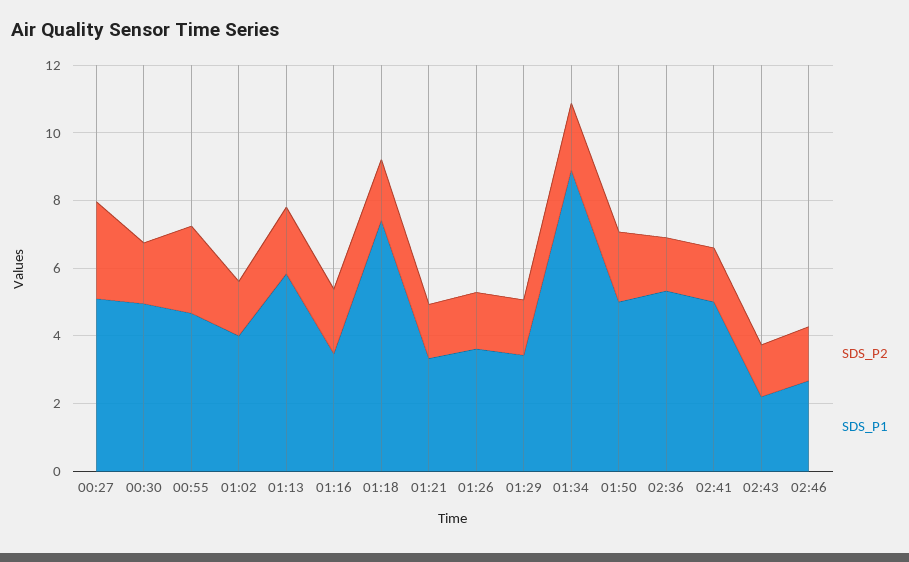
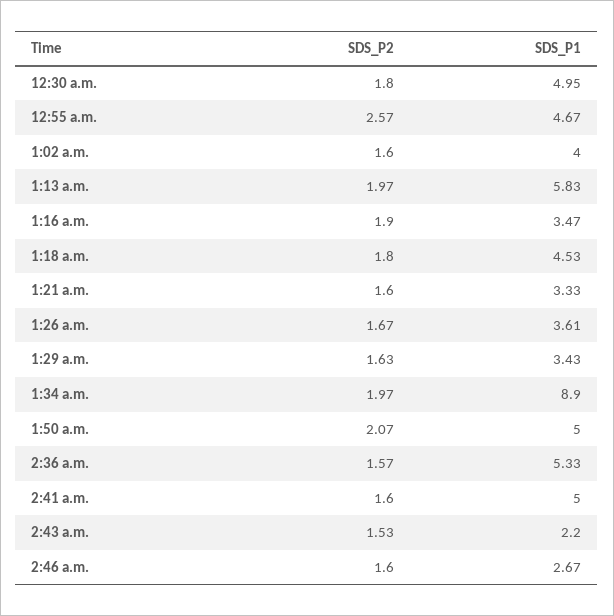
  {
    "SDS_P2": {
-     "00:27": 3,
      "00:30": 1.8,
      "00:55": 2.57,
      "01:02": 1.6,
      "01:13": 1.97,
      "01:16": 1.9,
      "01:18": 1.8,
      "01:21": 1.6,
      "01:26": 1.67,
      "01:29": 1.63,
      "01:34": 1.97,
      "01:50": 2.07,
      "02:36": 1.57,
      "02:41": 1.6,
      "02:43": 1.53,
      "02:46": 1.6
    },
    "SDS_P1": {
-     "00:27": 5,
      "00:30": 4.95,
      "00:55": 4.67,
      "01:02": 4,
      "01:13": 5.83,
      "01:16": 3.47,
-     "01:18": 7.5,
+     "01:18": 4.53,
      "01:21": 3.33,
      "01:26": 3.61,
      "01:29": 3.43,
      "01:34": 8.9,
      "01:50": 5,
      "02:36": 5.33,
      "02:41": 5,
      "02:43": 2.2,
      "02:46": 2.67
    }
  }

